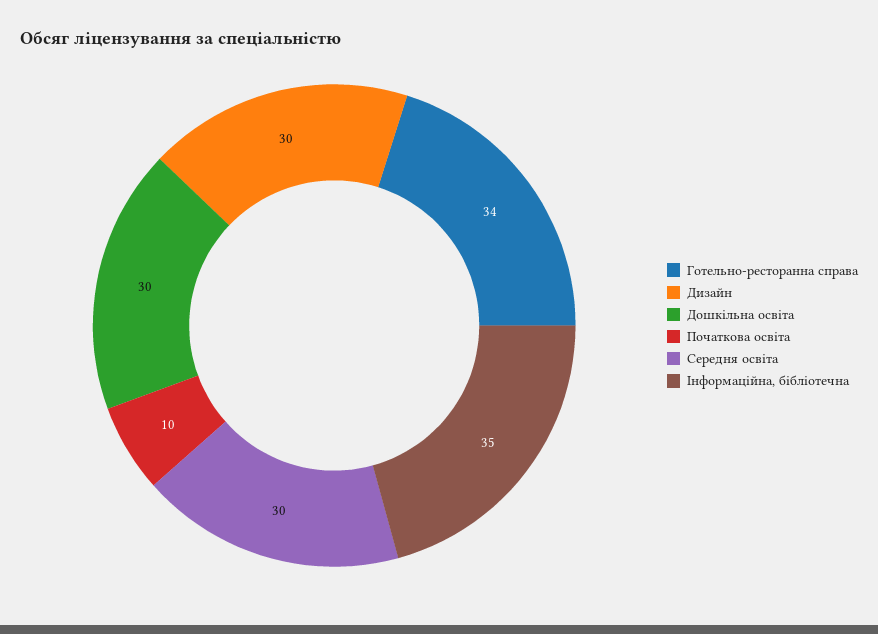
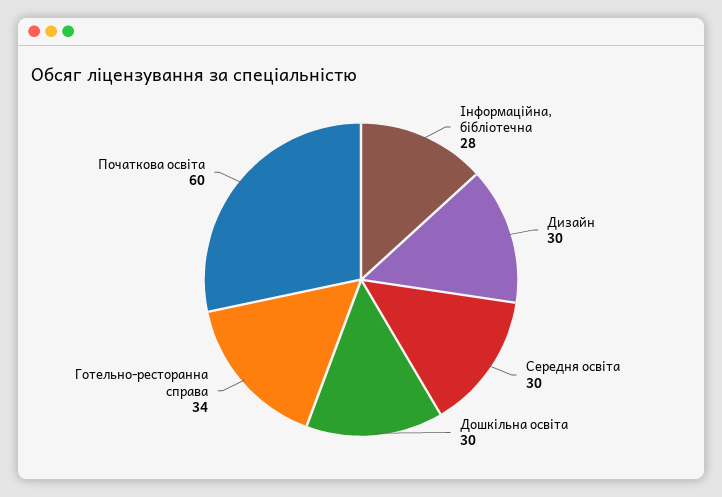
  {
    "Готельно-ресторанна справа": 34,
    "Дизайн": 30,
    "Дошкільна освіта": 30,
-   "Початкова освіта": 10,
+   "Початкова освіта": 60,
    "Середня освіта": 30,
-   "Інформаційна, бібліотечна": 35
+   "Інформаційна, бібліотечна": 28
  }

